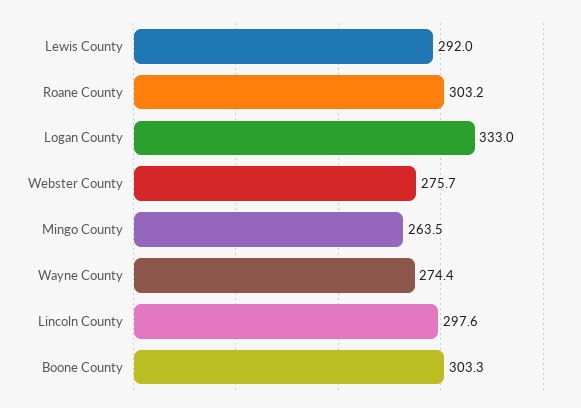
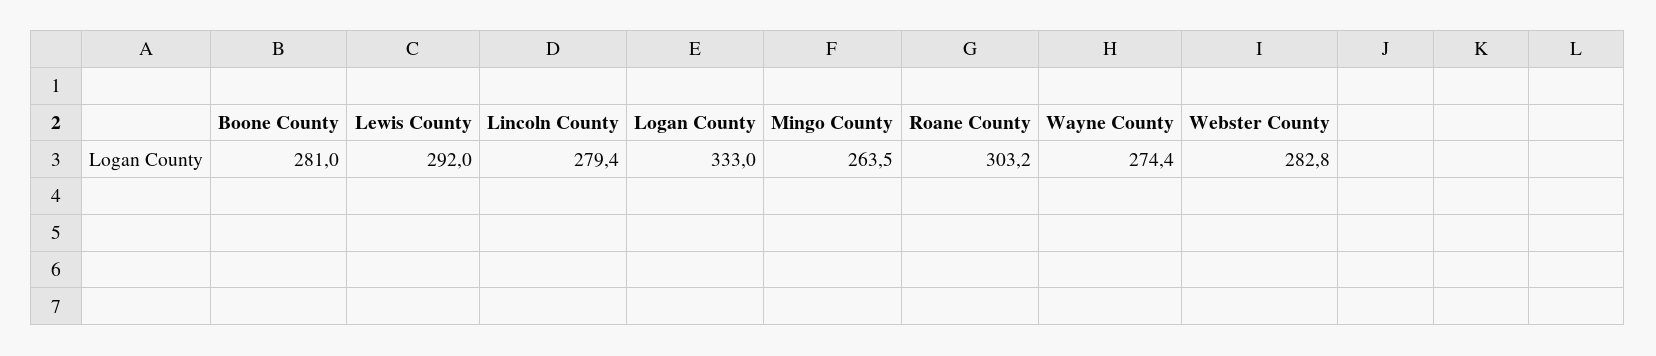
  {
    "Lewis County": 292,
    "Roane County": 303.2,
    "Logan County": 333,
-   "Webster County": 275.7,
+   "Webster County": 282.8,
    "Mingo County": 263.5,
    "Wayne County": 274.4,
-   "Lincoln County": 297.6,
+   "Lincoln County": 279.4,
-   "Boone County": 303.3
+   "Boone County": 281
  }

